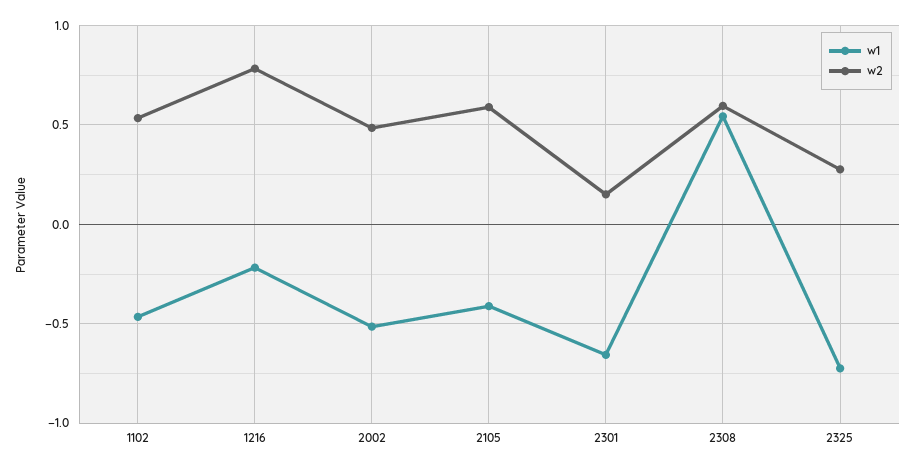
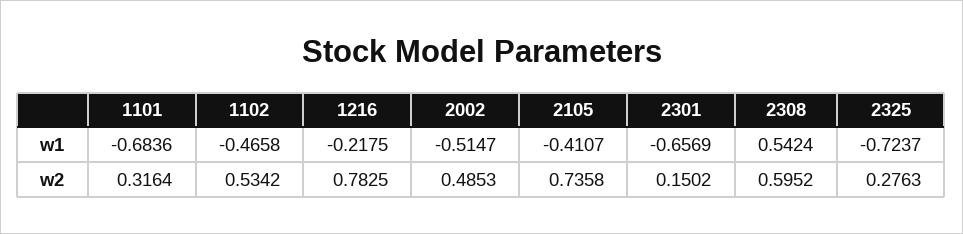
  {
    "w1": {
      "1102": -0.4658,
      "1216": -0.2175,
      "2002": -0.5147,
      "2105": -0.4107,
      "2301": -0.6569,
      "2308": 0.5424,
-     "2325": -0.7237
+     "2325": -0.7237,
+     "1101": -0.6836
    },
    "w2": {
      "1102": 0.5342,
      "1216": 0.7825,
      "2002": 0.4853,
-     "2105": 0.6,
+     "2105": 0.7358,
      "2301": 0.1502,
      "2308": 0.5952,
-     "2325": 0.2763
+     "2325": 0.2763,
+     "1101": 0.3164
    }
  }

